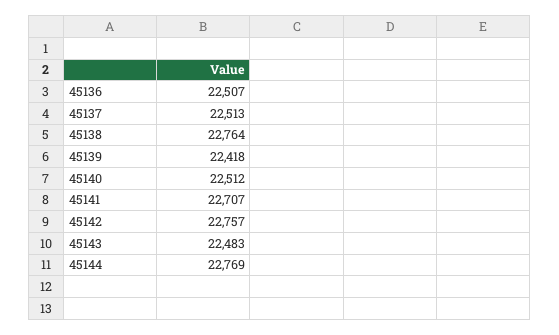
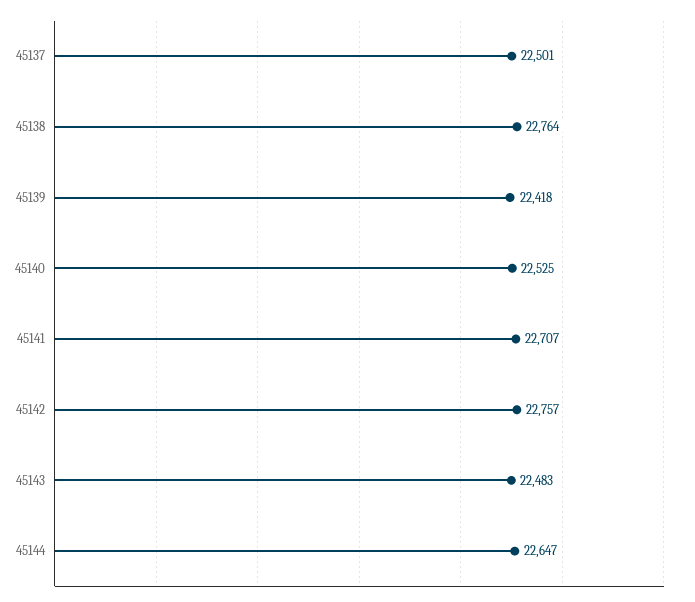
  {
-   "45136": 22507,
-   "45137": 22513,
+   "45137": 22501,
    "45138": 22764,
    "45139": 22418,
-   "45140": 22512,
+   "45140": 22525,
    "45141": 22707,
    "45142": 22757,
    "45143": 22483,
-   "45144": 22769
+   "45144": 22647
  }

